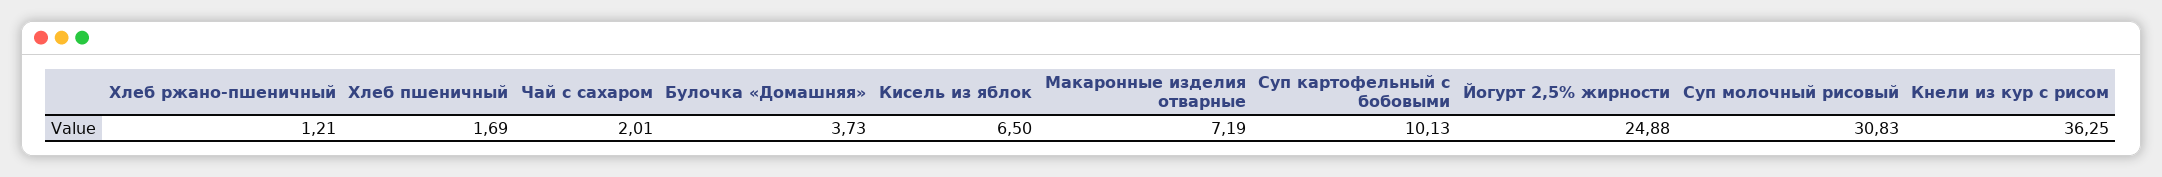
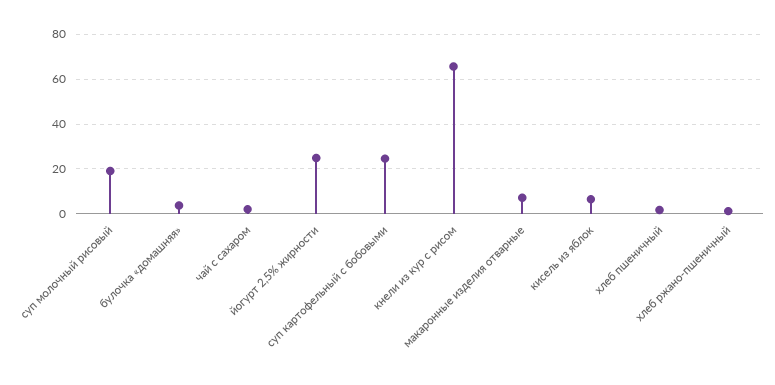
  {
    "Хлеб ржано-пшеничный": 1.21,
    "Хлеб пшеничный": 1.69,
    "Чай с сахаром": 2.01,
    "Булочка «Домашняя»": 3.73,
    "Кисель из яблок": 6.5,
    "Макаронные изделия отварные": 7.19,
-   "Суп картофельный с бобовыми": 10.13,
+   "Суп картофельный с бобовыми": 25,
    "Йогурт 2,5% жирности": 24.88,
-   "Суп молочный рисовый": 30.83,
+   "Суп молочный рисовый": 20,
-   "Кнели из кур с рисом": 36.25
+   "Кнели из кур с рисом": 65
  }

